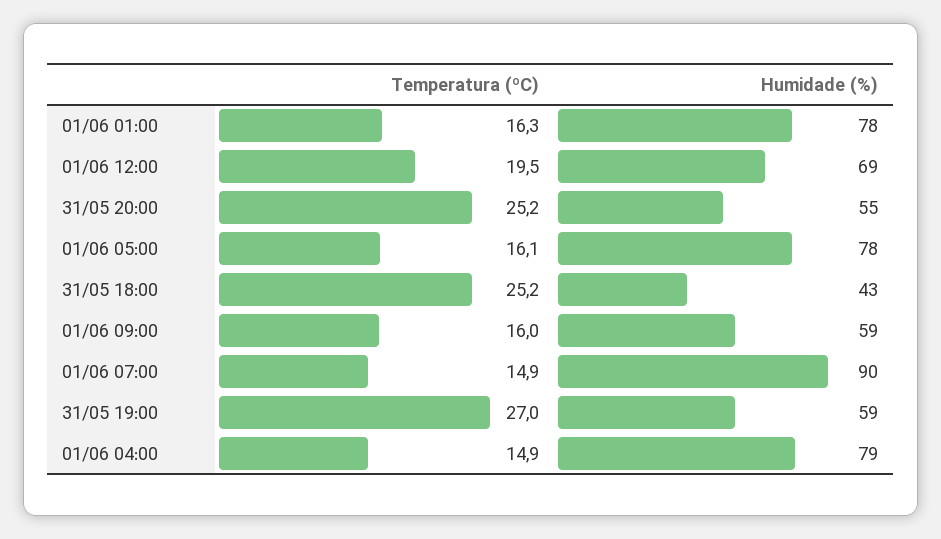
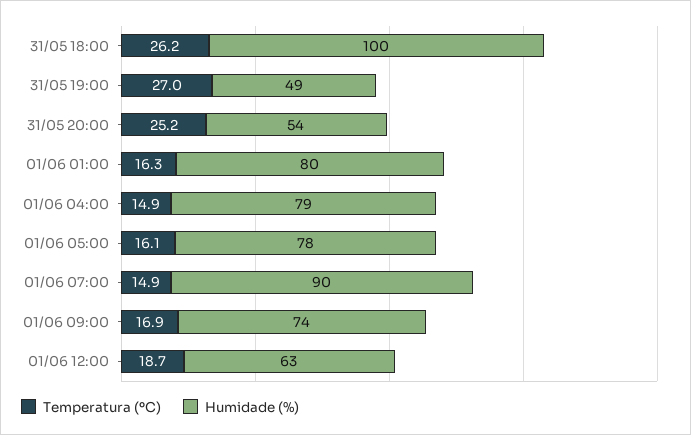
  {
    "Temperatura (ºC)": {
      "01/06 01:00": 16.3,
-     "01/06 12:00": 19.5,
+     "01/06 12:00": 18.7,
      "31/05 20:00": 25.2,
      "01/06 05:00": 16.1,
-     "31/05 18:00": 25.2,
+     "31/05 18:00": 26.2,
-     "01/06 09:00": 16,
+     "01/06 09:00": 16.9,
      "01/06 07:00": 14.9,
      "31/05 19:00": 27,
      "01/06 04:00": 14.9
    },
    "Humidade (%)": {
-     "01/06 01:00": 78,
+     "01/06 01:00": 80,
-     "01/06 12:00": 69,
+     "01/06 12:00": 63,
-     "31/05 20:00": 55,
+     "31/05 20:00": 54,
      "01/06 05:00": 78,
-     "31/05 18:00": 43,
+     "31/05 18:00": 100,
-     "01/06 09:00": 59,
+     "01/06 09:00": 74,
      "01/06 07:00": 90,
-     "31/05 19:00": 59,
+     "31/05 19:00": 49,
      "01/06 04:00": 79
    }
  }

